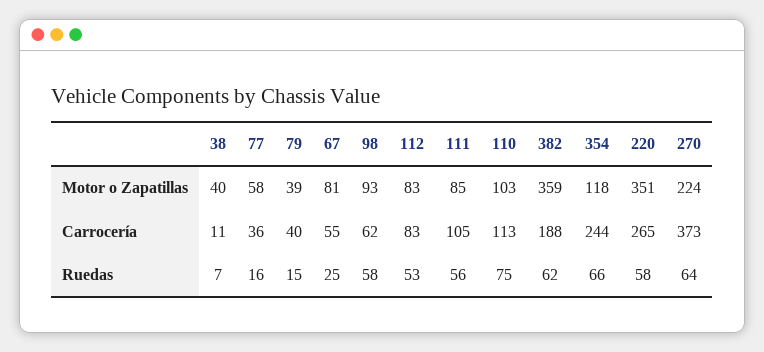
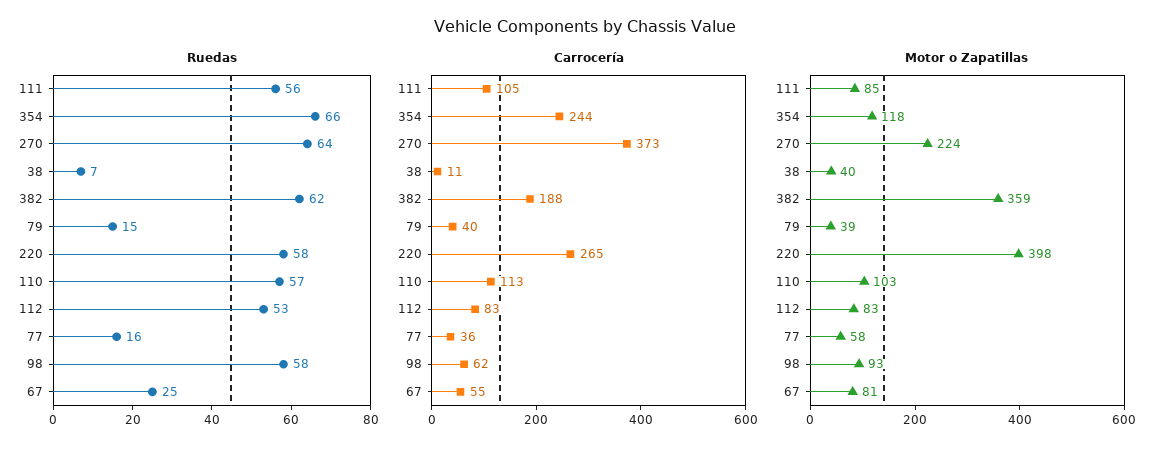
  {
    "Motor o Zapatillas": {
      "38": 40,
      "77": 58,
      "79": 39,
      "67": 81,
      "98": 93,
      "112": 83,
      "111": 85,
      "110": 103,
      "382": 359,
      "354": 118,
-     "220": 351,
+     "220": 398,
      "270": 224
    },
    "Carrocería": {
      "38": 11,
      "77": 36,
      "79": 40,
      "67": 55,
      "98": 62,
      "112": 83,
      "111": 105,
      "110": 113,
      "382": 188,
      "354": 244,
      "220": 265,
      "270": 373
    },
    "Ruedas": {
      "38": 7,
      "77": 16,
      "79": 15,
      "67": 25,
      "98": 58,
      "112": 53,
      "111": 56,
-     "110": 75,
+     "110": 57,
      "382": 62,
      "354": 66,
      "220": 58,
      "270": 64
    }
  }

